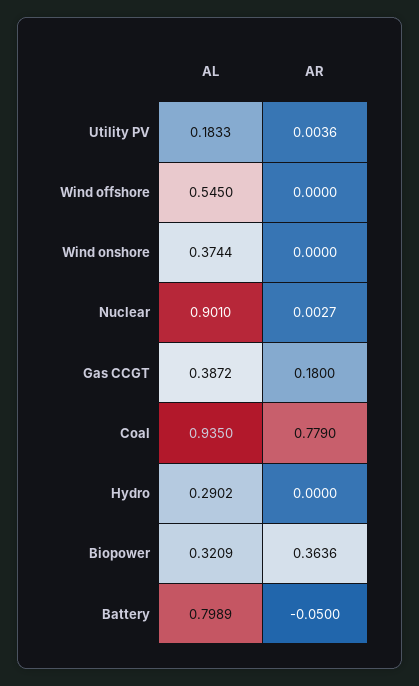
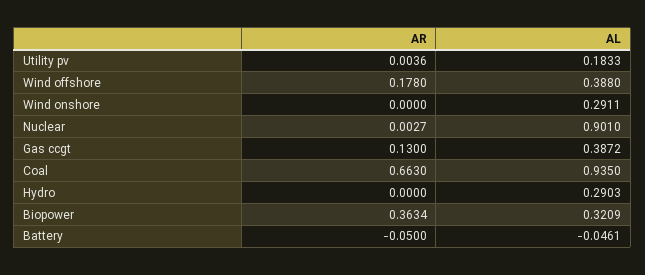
  {
    "AL": {
      "Utility PV": 0.1833,
-     "Wind offshore": 0.545,
+     "Wind offshore": 0.388,
-     "Wind onshore": 0.3744,
+     "Wind onshore": 0.2911,
      "Nuclear": 0.901,
      "Gas CCGT": 0.3872,
      "Coal": 0.935,
-     "Hydro": 0.2902,
+     "Hydro": 0.2903,
      "Biopower": 0.3209,
-     "Battery": 0.7989
+     "Battery": -0.0461
    },
    "AR": {
      "Utility PV": 0.0036,
-     "Wind offshore": 0,
+     "Wind offshore": 0.178,
      "Wind onshore": 0,
      "Nuclear": 0.0027,
-     "Gas CCGT": 0.18,
+     "Gas CCGT": 0.13,
-     "Coal": 0.779,
+     "Coal": 0.663,
      "Hydro": 0,
-     "Biopower": 0.3636,
+     "Biopower": 0.3634,
      "Battery": -0.05
    }
  }

